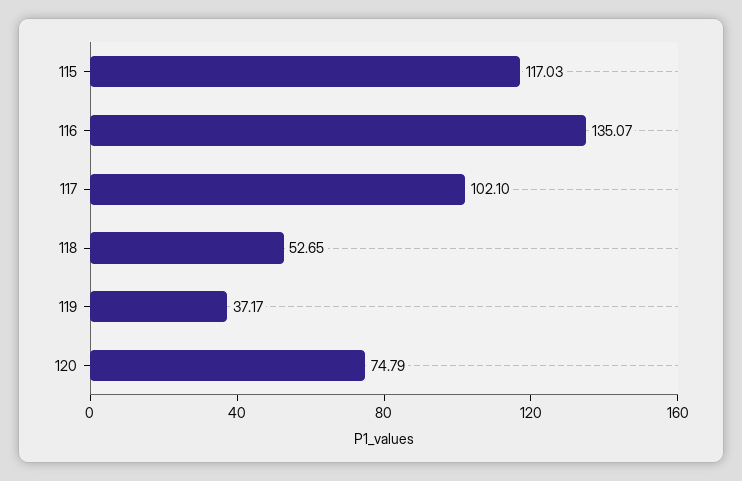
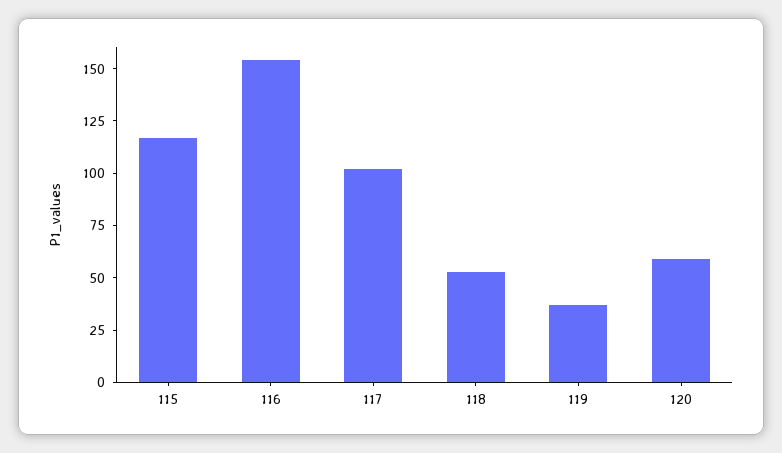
  {
    "115": 117.03,
-   "116": 135.07,
+   "116": 155,
    "117": 102.1,
    "118": 52.65,
    "119": 37.17,
-   "120": 74.79
+   "120": 60
  }

